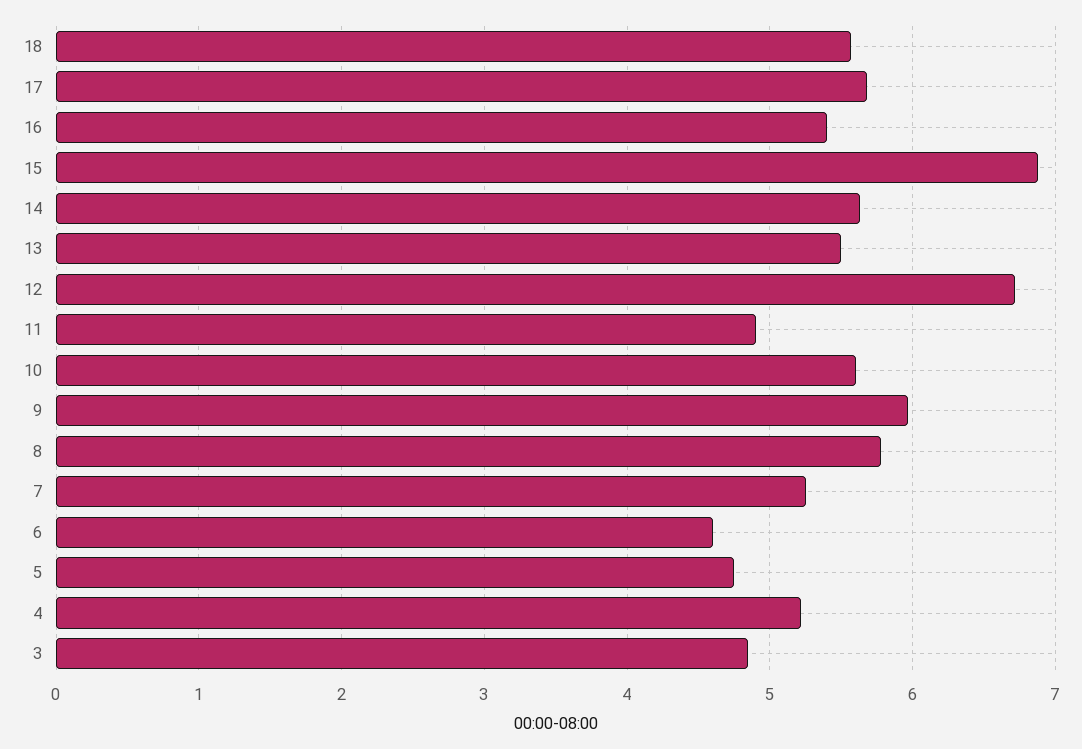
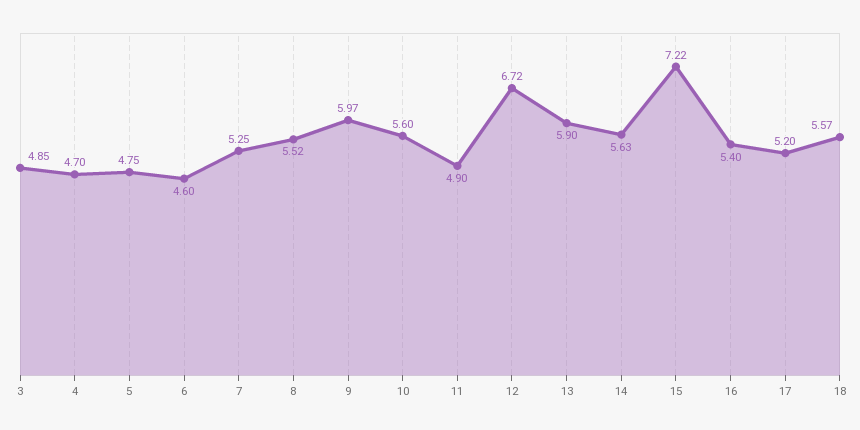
  {
    "18": 5.57,
-   "17": 5.7,
+   "17": 5.2,
    "16": 5.4,
-   "15": 6.9,
+   "15": 7.22,
    "14": 5.63,
-   "13": 5.5,
+   "13": 5.9,
    "12": 6.72,
    "11": 4.9,
    "10": 5.6,
    "9": 5.97,
-   "8": 5.8,
+   "8": 5.52,
    "7": 5.25,
    "6": 4.6,
    "5": 4.75,
-   "4": 5.2,
+   "4": 4.7,
    "3": 4.85
  }

